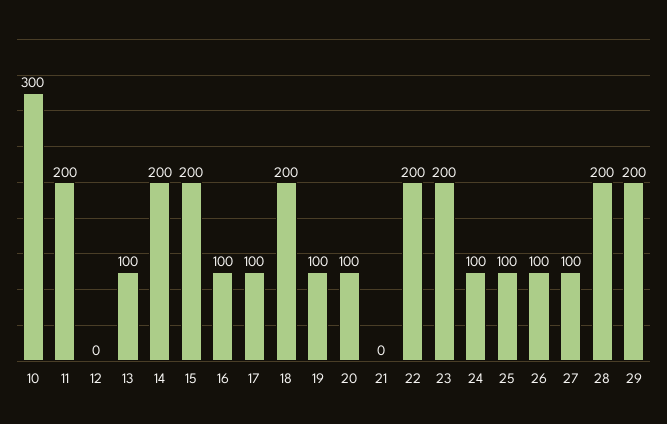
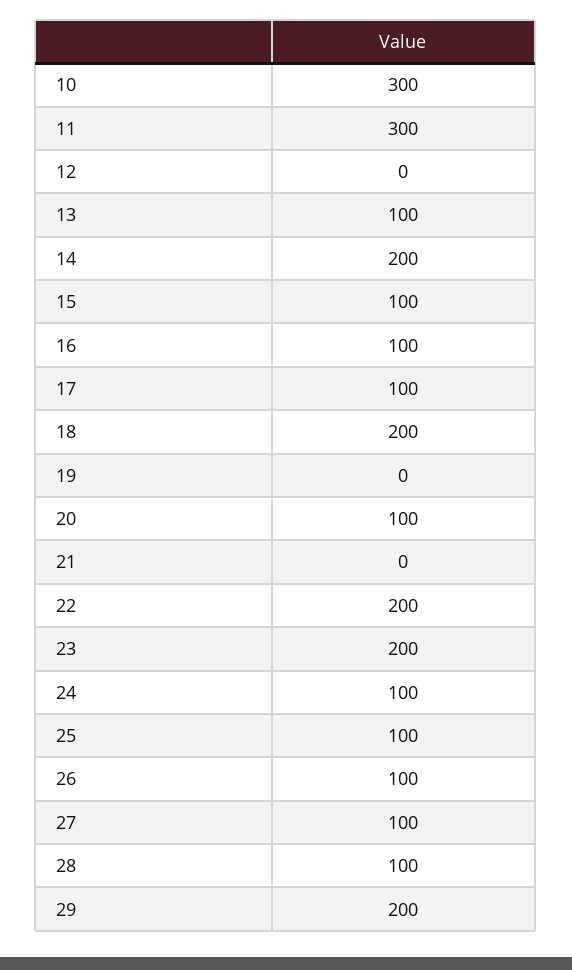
  {
    "10": 300,
-   "11": 200,
+   "11": 300,
    "12": 0,
    "13": 100,
    "14": 200,
-   "15": 200,
+   "15": 100,
    "16": 100,
    "17": 100,
    "18": 200,
-   "19": 100,
+   "19": 0,
    "20": 100,
    "21": 0,
    "22": 200,
    "23": 200,
    "24": 100,
    "25": 100,
    "26": 100,
    "27": 100,
-   "28": 200,
+   "28": 100,
    "29": 200
  }

